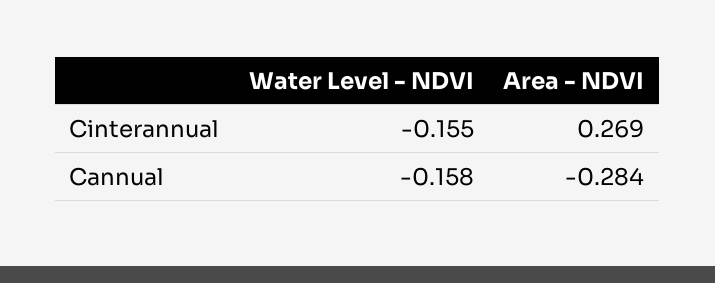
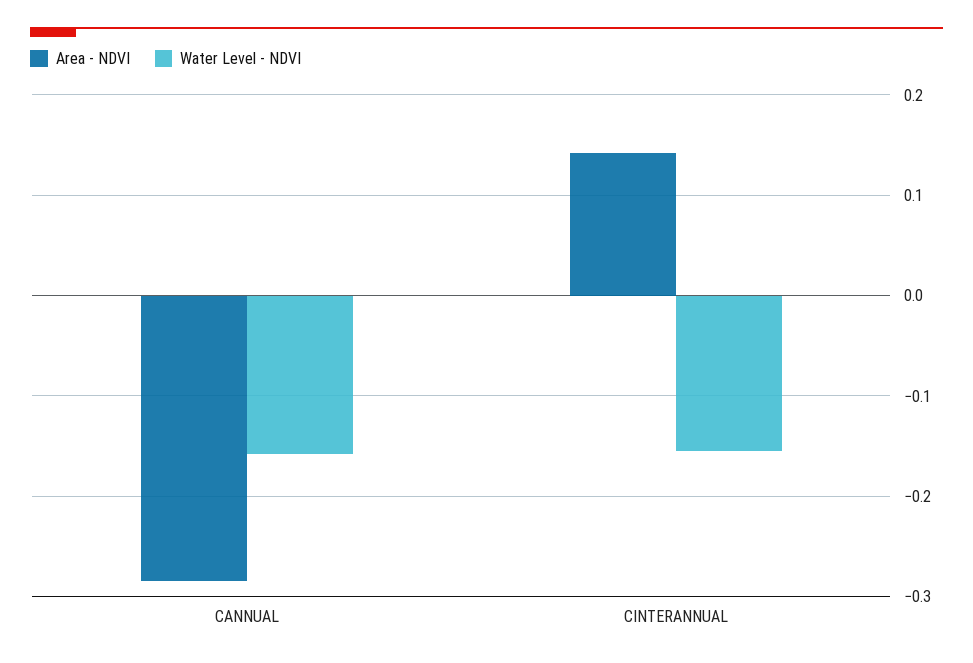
  {
    "Water Level - NDVI": {
      "Cinterannual": -0.155,
      "Cannual": -0.158
    },
    "Area - NDVI": {
-     "Cinterannual": 0.269,
+     "Cinterannual": 0.14,
      "Cannual": -0.284
    }
  }

